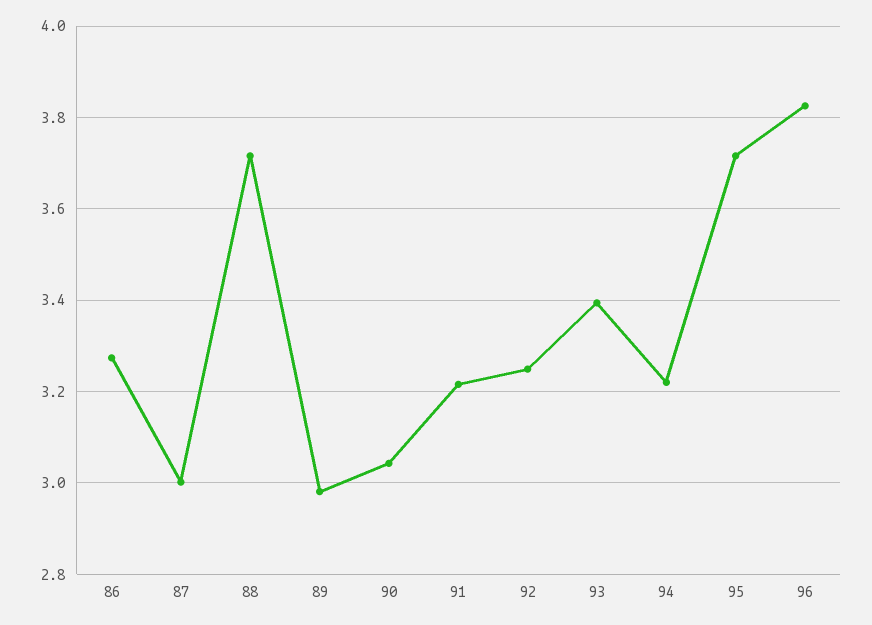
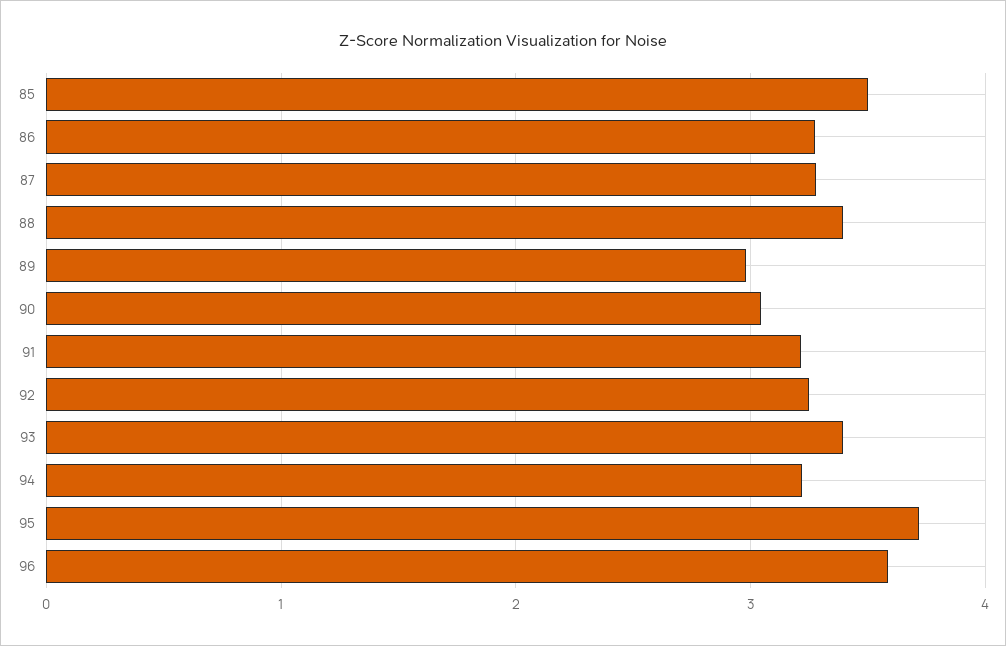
  {
    "86": 3.28,
-   "87": 3,
+   "87": 3.3,
-   "88": 3.72,
+   "88": 3.4,
    "89": 2.98,
    "90": 3.04,
    "91": 3.22,
    "92": 3.24,
    "93": 3.4,
    "94": 3.22,
    "95": 3.72,
-   "96": 3.82
+   "96": 3.6,
+   "85": 3.5
  }

